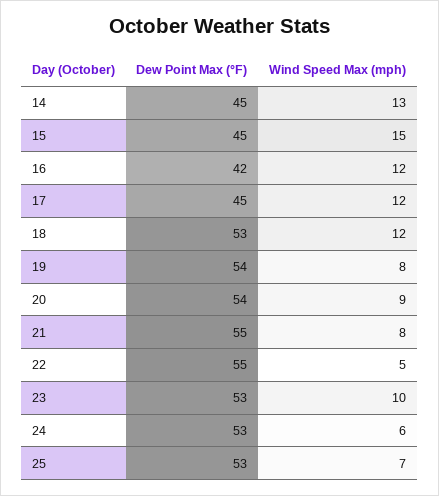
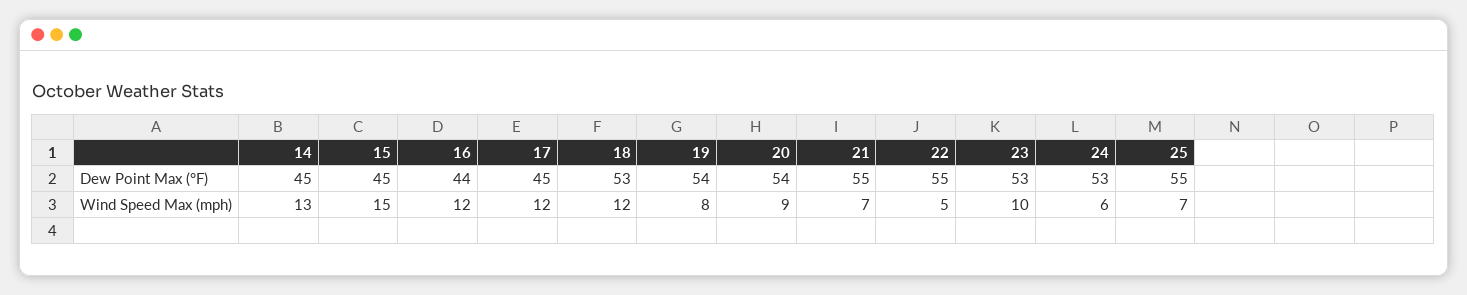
  {
    "Dew Point Max (°F)": {
      "14": 45,
      "15": 45,
-     "16": 42,
+     "16": 44,
      "17": 45,
      "18": 53,
      "19": 54,
      "20": 54,
      "21": 55,
      "22": 55,
      "23": 53,
      "24": 53,
-     "25": 53
+     "25": 55
    },
    "Wind Speed Max (mph)": {
      "14": 13,
      "15": 15,
      "16": 12,
      "17": 12,
      "18": 12,
      "19": 8,
      "20": 9,
-     "21": 8,
+     "21": 7,
      "22": 5,
      "23": 10,
      "24": 6,
      "25": 7
    }
  }

